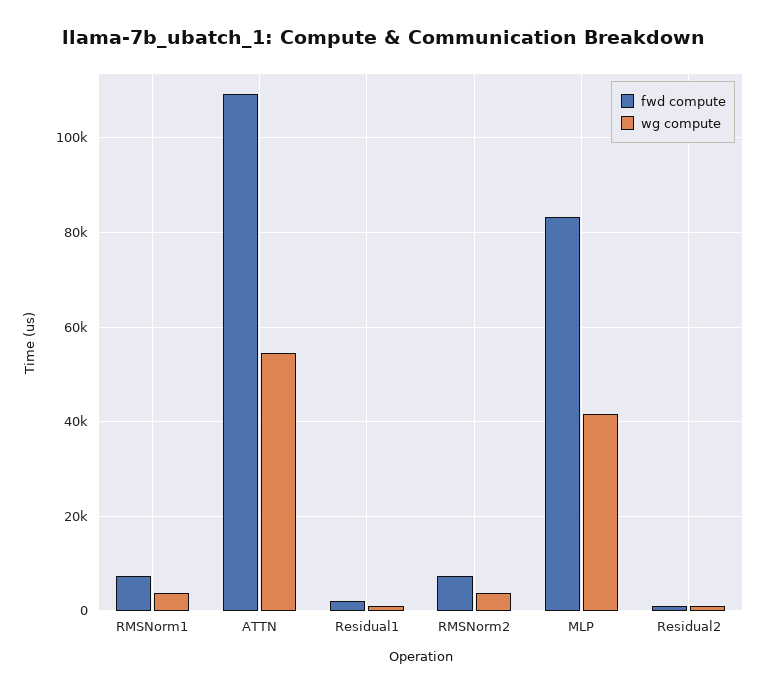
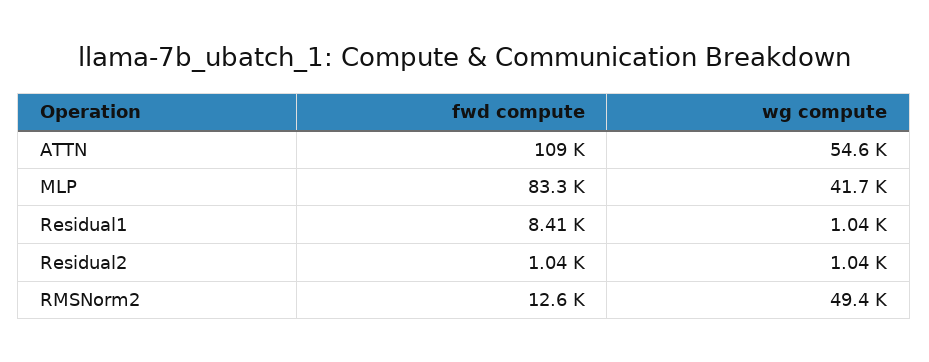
  {
    "fwd compute": {
-     "RMSNorm1": 8000,
      "ATTN": 109000,
-     "Residual1": 2000,
+     "Residual1": 8410,
-     "RMSNorm2": 8000,
+     "RMSNorm2": 12600,
      "MLP": 83300,
      "Residual2": 1040
    },
    "wg compute": {
-     "RMSNorm1": 4000,
      "ATTN": 54600,
      "Residual1": 1040,
-     "RMSNorm2": 4000,
+     "RMSNorm2": 49400,
      "MLP": 41700,
      "Residual2": 1040
    }
  }

